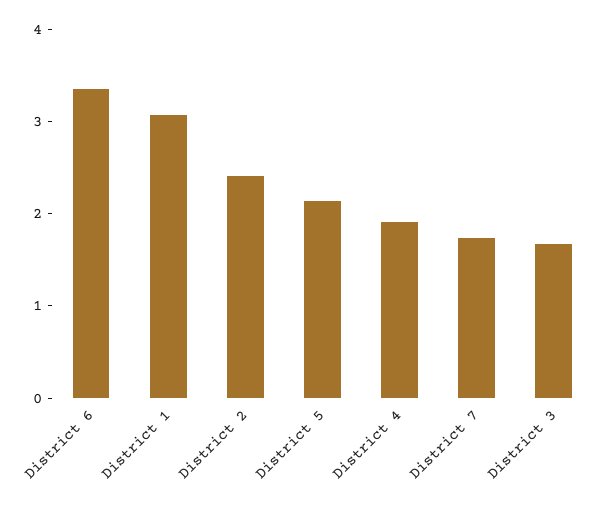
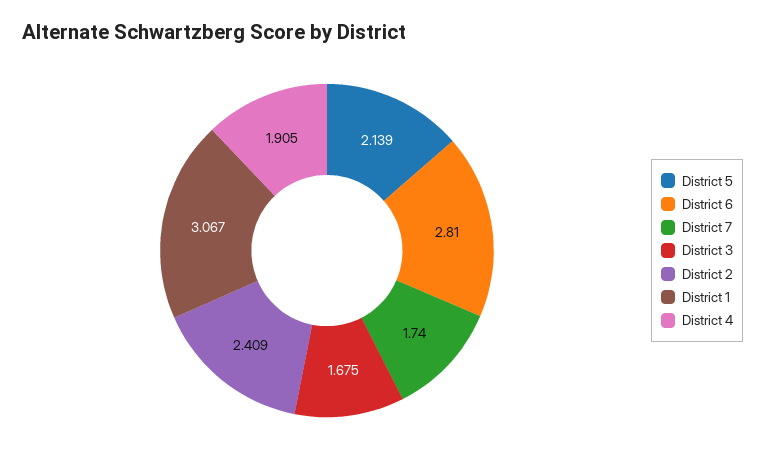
  {
-   "District 6": 3.4,
+   "District 6": 2.81,
    "District 1": 3.067,
    "District 2": 2.409,
    "District 5": 2.139,
    "District 4": 1.905,
    "District 7": 1.74,
    "District 3": 1.675
  }

